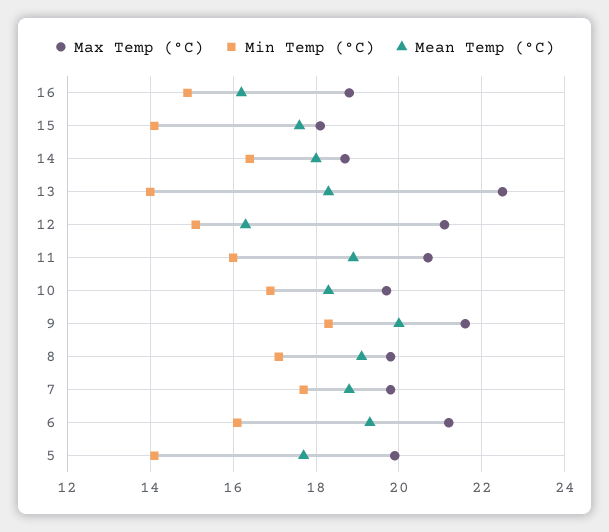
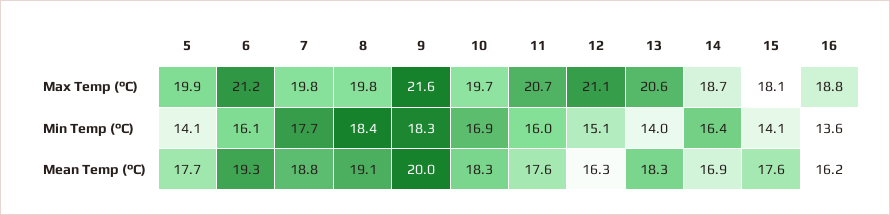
  {
    "Max Temp (°C)": {
      "16": 18.8,
      "15": 18.1,
      "14": 18.7,
-     "13": 22.5,
+     "13": 20.6,
      "12": 21.1,
      "11": 20.7,
      "10": 19.7,
      "9": 21.6,
      "8": 19.8,
      "7": 19.8,
      "6": 21.2,
      "5": 19.9
    },
    "Min Temp (°C)": {
-     "16": 15,
+     "16": 13.6,
      "15": 14.1,
      "14": 16.4,
      "13": 14,
      "12": 15.1,
      "11": 16,
      "10": 16.9,
      "9": 18.3,
-     "8": 17,
+     "8": 18.4,
      "7": 17.7,
      "6": 16.1,
      "5": 14.1
    },
    "Mean Temp (°C)": {
      "16": 16.2,
      "15": 17.6,
-     "14": 18,
+     "14": 16.9,
      "13": 18.3,
      "12": 16.3,
-     "11": 19,
+     "11": 17.6,
      "10": 18.3,
      "9": 20,
      "8": 19.1,
      "7": 18.8,
      "6": 19.3,
      "5": 17.7
    }
  }

